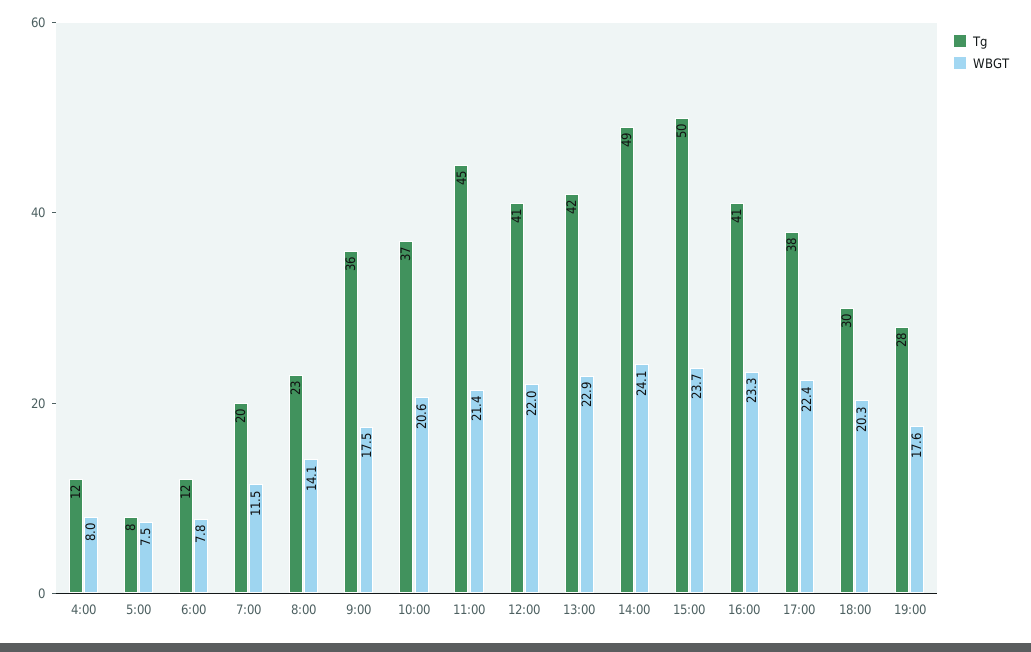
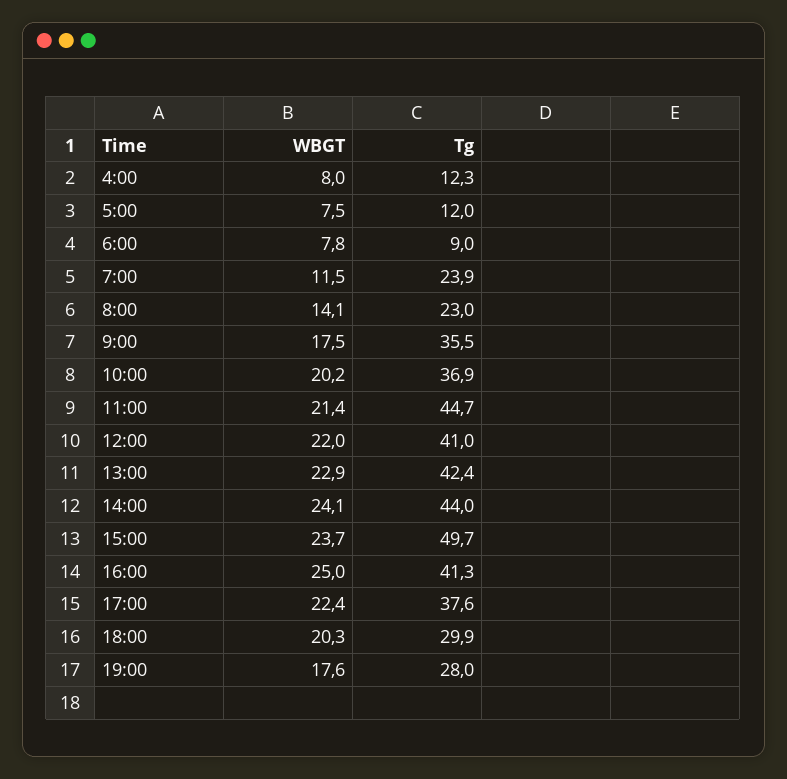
  {
    "Tg": {
      "4:00": 12.3,
-     "5:00": 8,
+     "5:00": 12,
-     "6:00": 12,
+     "6:00": 9,
-     "7:00": 20,
+     "7:00": 23.9,
      "8:00": 23,
      "9:00": 35.5,
      "10:00": 36.9,
      "11:00": 44.7,
      "12:00": 41,
      "13:00": 42.4,
-     "14:00": 49,
+     "14:00": 44,
      "15:00": 49.7,
      "16:00": 41.3,
      "17:00": 37.6,
      "18:00": 29.9,
      "19:00": 28
    },
    "WBGT": {
      "4:00": 8,
      "5:00": 7.5,
      "6:00": 7.8,
      "7:00": 11.5,
      "8:00": 14.1,
      "9:00": 17.5,
-     "10:00": 20.6,
+     "10:00": 20.2,
      "11:00": 21.4,
      "12:00": 22,
      "13:00": 22.9,
      "14:00": 24.1,
      "15:00": 23.7,
-     "16:00": 23.3,
+     "16:00": 25,
      "17:00": 22.4,
      "18:00": 20.3,
      "19:00": 17.6
    }
  }

